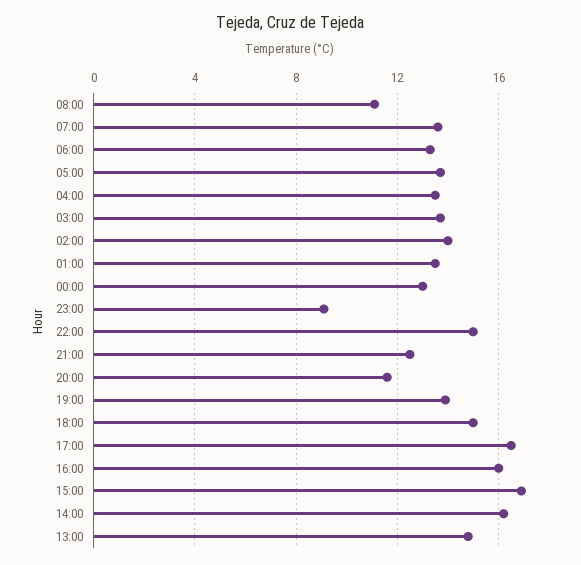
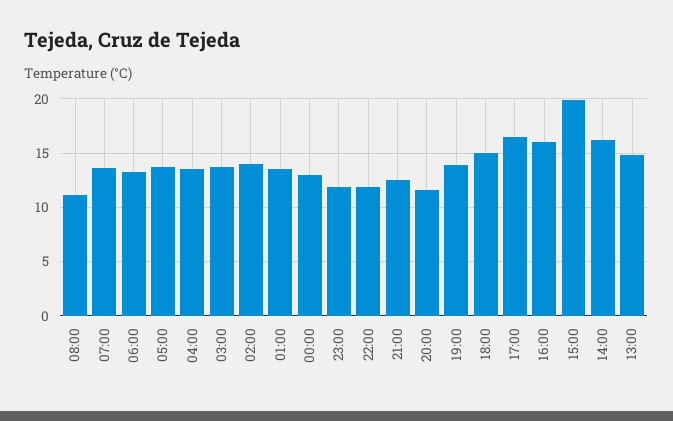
  {
    "08:00": 11,
    "07:00": 13.5,
    "06:00": 13.5,
    "05:00": 13.5,
    "04:00": 13.5,
    "03:00": 13.5,
    "02:00": 14,
    "01:00": 13.5,
    "00:00": 13,
-   "23:00": 9,
+   "23:00": 12,
-   "22:00": 15,
+   "22:00": 12,
    "21:00": 12.5,
    "20:00": 11.5,
    "19:00": 14,
    "18:00": 15,
    "17:00": 16.5,
    "16:00": 16,
-   "15:00": 17,
+   "15:00": 20,
    "14:00": 16,
    "13:00": 15
  }

